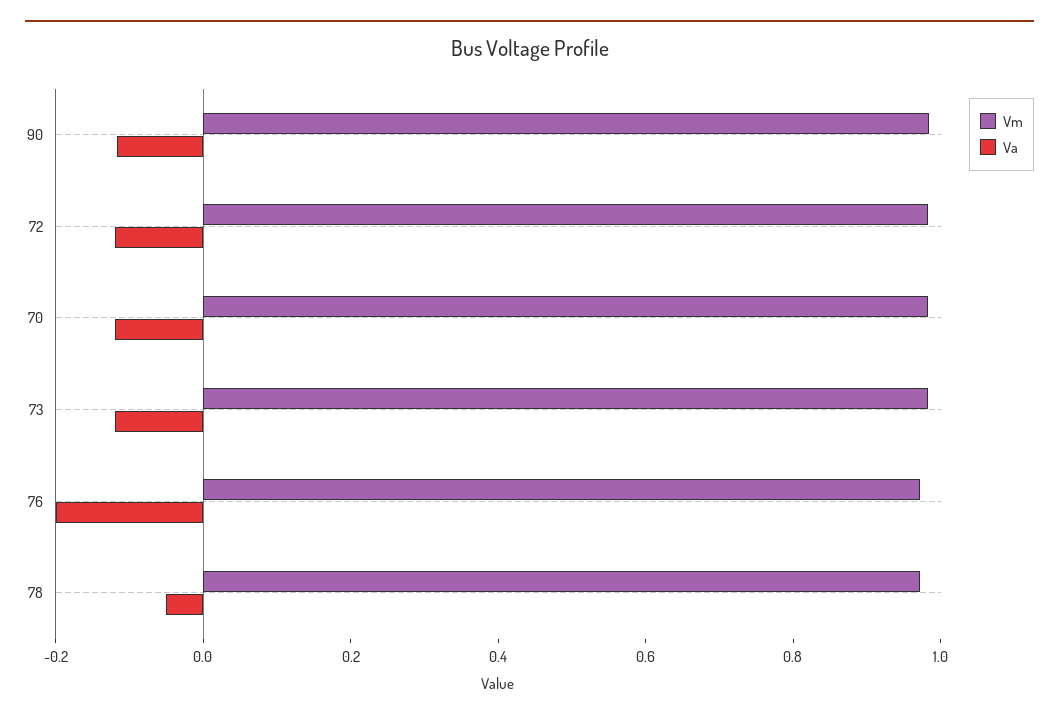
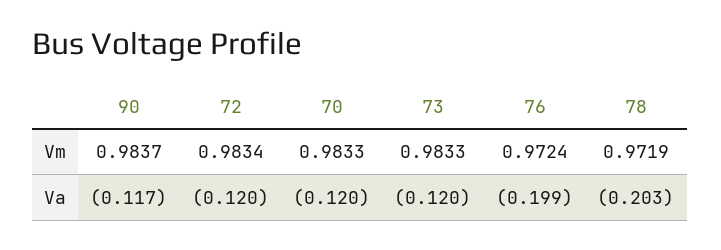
  {
    "Vm": {
      "90": 0.9837,
      "72": 0.9834,
      "70": 0.9833,
      "73": 0.9833,
      "76": 0.9724,
      "78": 0.9719
    },
    "Va": {
      "90": -0.117,
      "72": -0.12,
      "70": -0.12,
      "73": -0.12,
      "76": -0.199,
-     "78": -0.05
+     "78": -0.203
    }
  }

